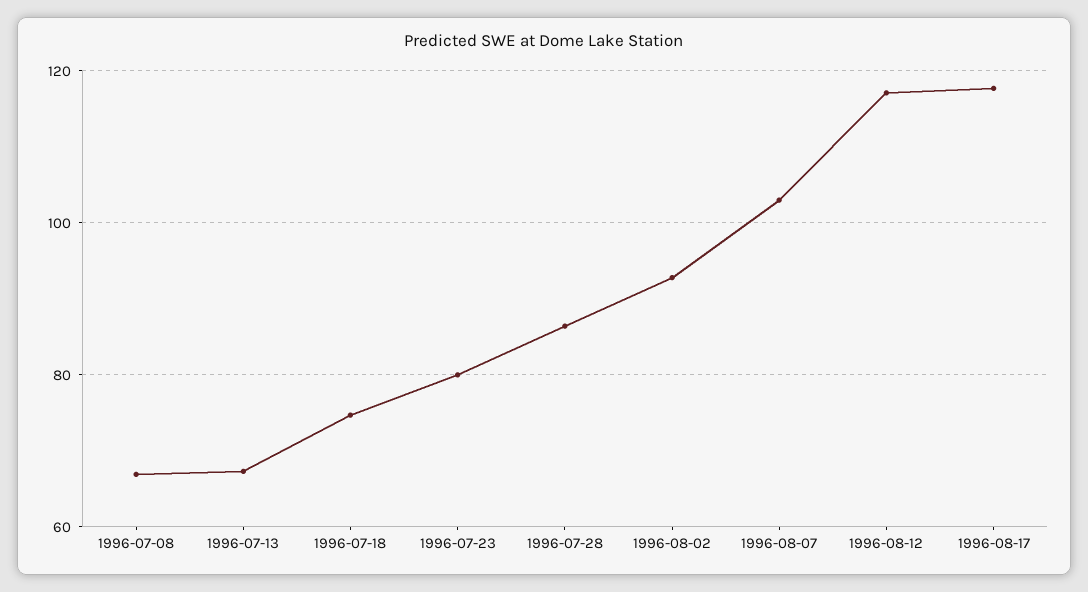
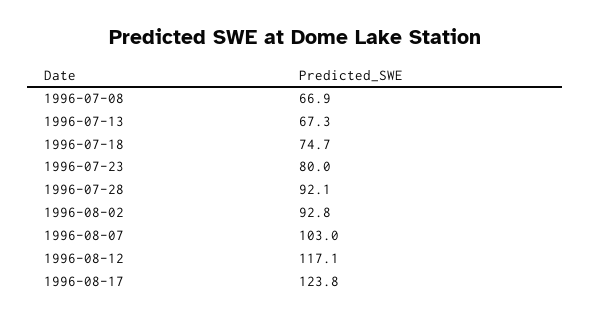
  {
    "1996-07-08": 66.9,
    "1996-07-13": 67.3,
    "1996-07-18": 74.7,
    "1996-07-23": 80,
-   "1996-07-28": 86,
+   "1996-07-28": 92.1,
    "1996-08-02": 92.8,
    "1996-08-07": 103,
    "1996-08-12": 117.1,
-   "1996-08-17": 118
+   "1996-08-17": 123.8
  }

